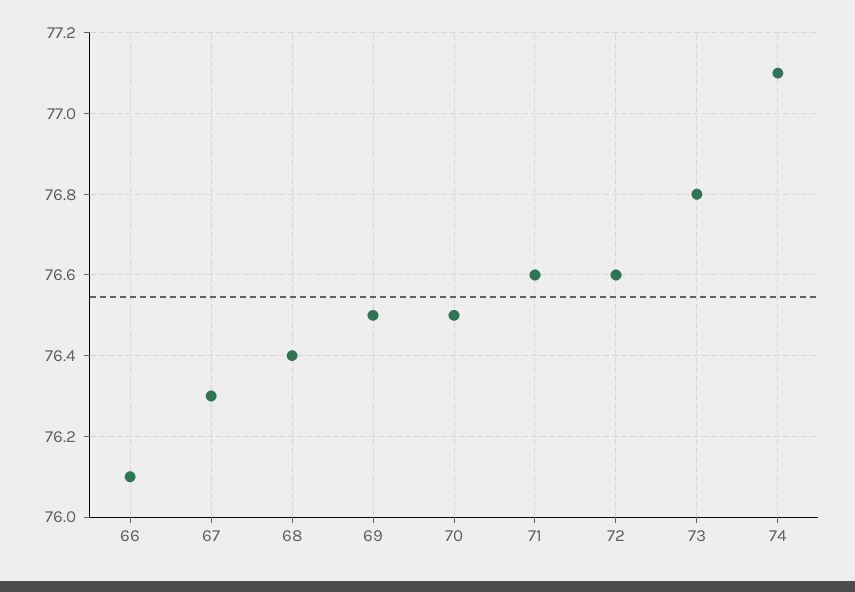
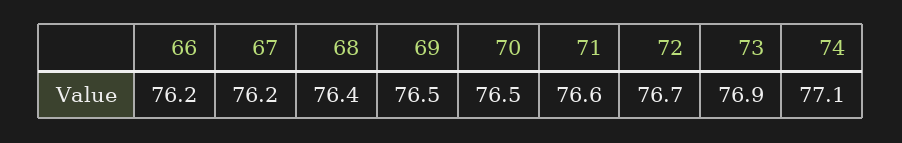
  {
-   "66": 76.1,
+   "66": 76.2,
-   "67": 76.3,
+   "67": 76.2,
    "68": 76.4,
    "69": 76.5,
    "70": 76.5,
    "71": 76.6,
-   "72": 76.6,
+   "72": 76.7,
-   "73": 76.8,
+   "73": 76.9,
    "74": 77.1
  }

